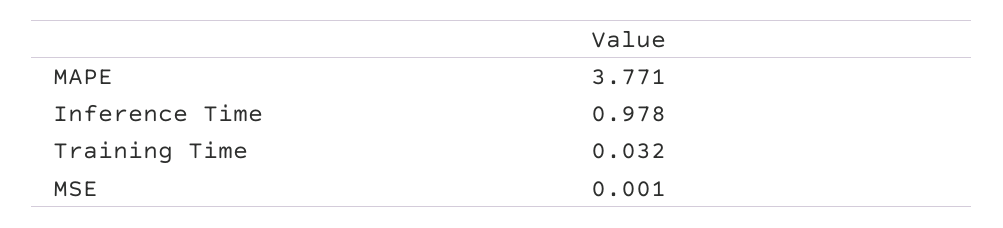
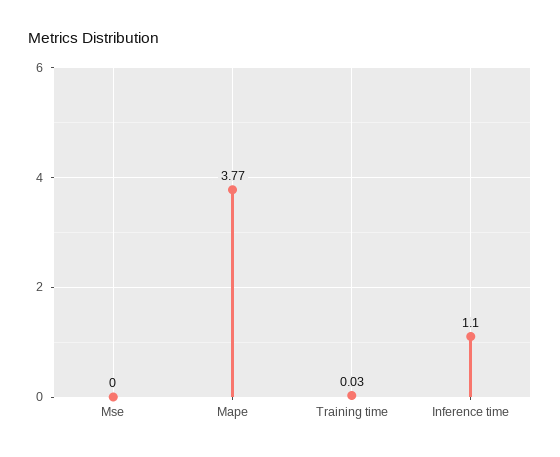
  {
    "MAPE": 3.771,
-   "Inference Time": 0.978,
+   "Inference Time": 1.1,
    "Training Time": 0.032,
    "MSE": 0.001
  }

